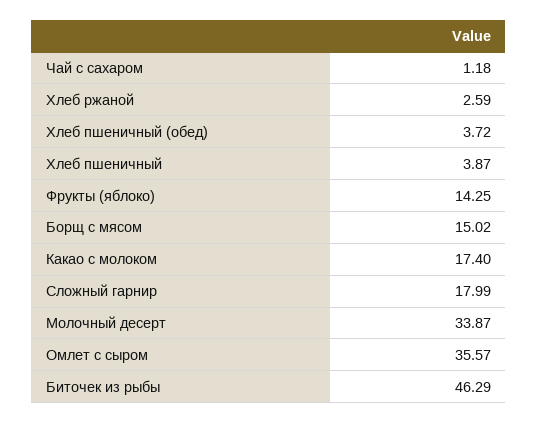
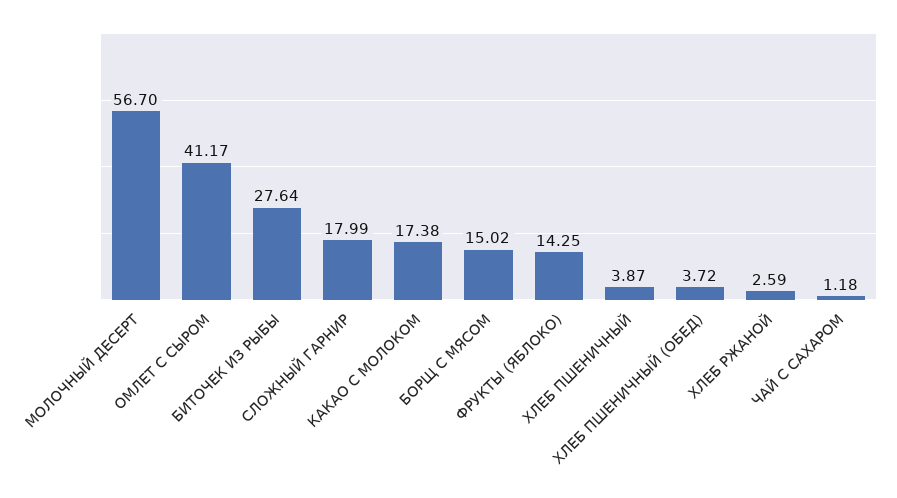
  {
    "Чай с сахаром": 1.18,
    "Хлеб ржаной": 2.59,
    "Хлеб пшеничный (обед)": 3.72,
    "Хлеб пшеничный": 3.87,
    "Фрукты (яблоко)": 14.25,
    "Борщ с мясом": 15.02,
-   "Какао с молоком": 17.4,
+   "Какао с молоком": 17.38,
    "Сложный гарнир": 17.99,
-   "Молочный десерт": 33.87,
+   "Молочный десерт": 56.7,
-   "Омлет с сыром": 35.57,
+   "Омлет с сыром": 41.17,
-   "Биточек из рыбы": 46.29
+   "Биточек из рыбы": 27.64
  }

